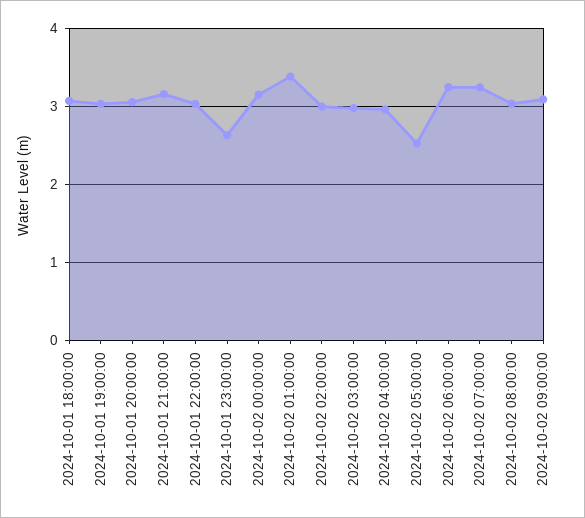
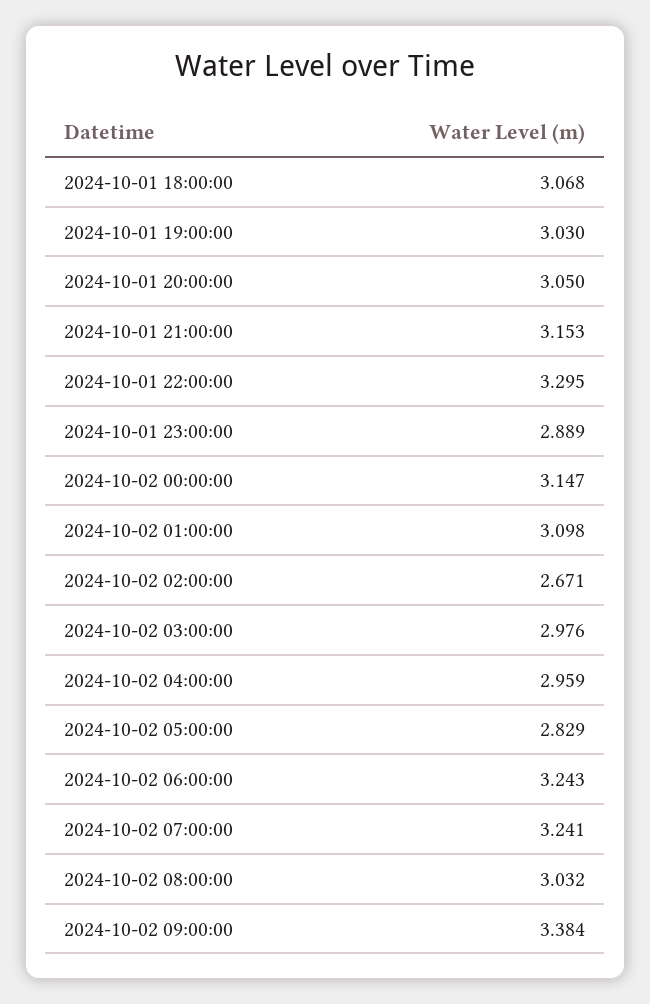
  {
    "2024-10-01 18:00:00": 3.068,
    "2024-10-01 19:00:00": 3.03,
    "2024-10-01 20:00:00": 3.05,
    "2024-10-01 21:00:00": 3.153,
-   "2024-10-01 22:00:00": 3,
+   "2024-10-01 22:00:00": 3.295,
-   "2024-10-01 23:00:00": 2.6,
+   "2024-10-01 23:00:00": 2.889,
    "2024-10-02 00:00:00": 3.147,
-   "2024-10-02 01:00:00": 3.4,
+   "2024-10-02 01:00:00": 3.098,
-   "2024-10-02 02:00:00": 3,
+   "2024-10-02 02:00:00": 2.671,
    "2024-10-02 03:00:00": 2.976,
    "2024-10-02 04:00:00": 2.959,
-   "2024-10-02 05:00:00": 2.5,
+   "2024-10-02 05:00:00": 2.829,
    "2024-10-02 06:00:00": 3.243,
    "2024-10-02 07:00:00": 3.241,
    "2024-10-02 08:00:00": 3.032,
-   "2024-10-02 09:00:00": 3.1
+   "2024-10-02 09:00:00": 3.384
  }

